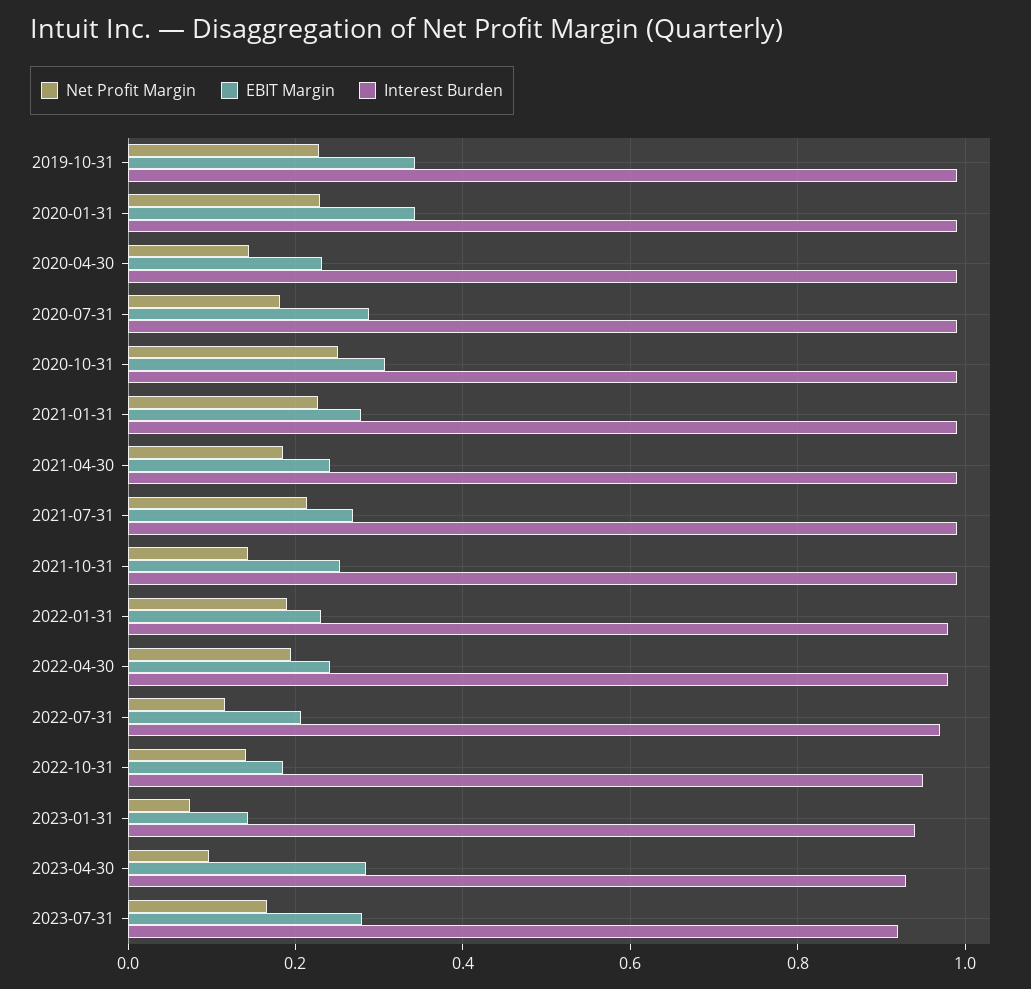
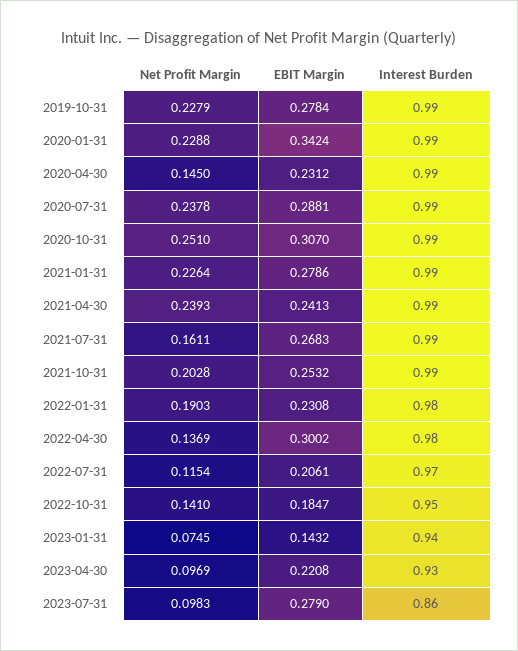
  {
    "Net Profit Margin": {
      "2019-10-31": 0.2279,
      "2020-01-31": 0.2288,
      "2020-04-30": 0.145,
-     "2020-07-31": 0.18,
+     "2020-07-31": 0.2378,
      "2020-10-31": 0.251,
      "2021-01-31": 0.2264,
-     "2021-04-30": 0.18,
+     "2021-04-30": 0.2393,
-     "2021-07-31": 0.22,
+     "2021-07-31": 0.1611,
-     "2021-10-31": 0.14,
+     "2021-10-31": 0.2028,
      "2022-01-31": 0.1903,
-     "2022-04-30": 0.2,
+     "2022-04-30": 0.1369,
      "2022-07-31": 0.1154,
      "2022-10-31": 0.141,
      "2023-01-31": 0.0745,
      "2023-04-30": 0.0969,
-     "2023-07-31": 0.16
+     "2023-07-31": 0.0983
    },
    "EBIT Margin": {
-     "2019-10-31": 0.34,
+     "2019-10-31": 0.2784,
      "2020-01-31": 0.3424,
      "2020-04-30": 0.2312,
      "2020-07-31": 0.2881,
      "2020-10-31": 0.307,
      "2021-01-31": 0.2786,
      "2021-04-30": 0.2413,
      "2021-07-31": 0.2683,
      "2021-10-31": 0.2532,
      "2022-01-31": 0.2308,
-     "2022-04-30": 0.24,
+     "2022-04-30": 0.3002,
      "2022-07-31": 0.2061,
      "2022-10-31": 0.1847,
      "2023-01-31": 0.1432,
-     "2023-04-30": 0.28,
+     "2023-04-30": 0.2208,
      "2023-07-31": 0.279
    },
    "Interest Burden": {
      "2019-10-31": 0.99,
      "2020-01-31": 0.99,
      "2020-04-30": 0.99,
      "2020-07-31": 0.99,
      "2020-10-31": 0.99,
      "2021-01-31": 0.99,
      "2021-04-30": 0.99,
      "2021-07-31": 0.99,
      "2021-10-31": 0.99,
      "2022-01-31": 0.98,
      "2022-04-30": 0.98,
      "2022-07-31": 0.97,
      "2022-10-31": 0.95,
      "2023-01-31": 0.94,
      "2023-04-30": 0.93,
-     "2023-07-31": 0.92
+     "2023-07-31": 0.86
    }
  }

